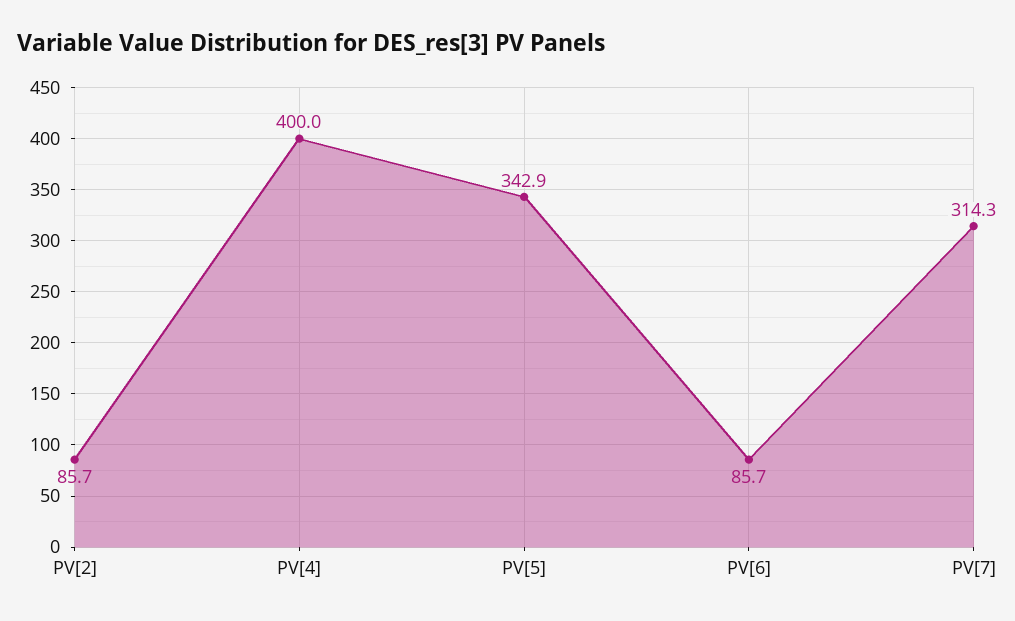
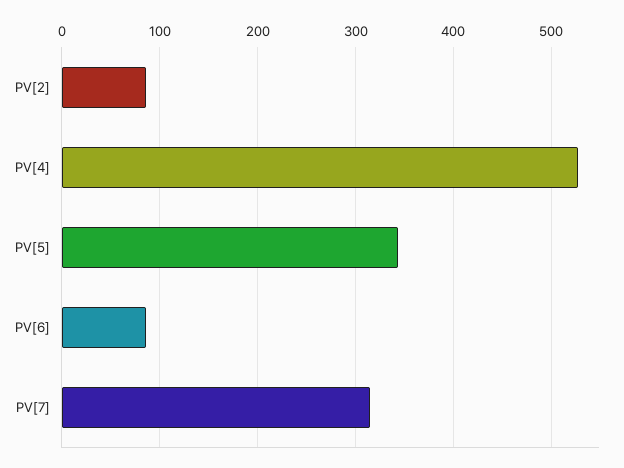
  {
    "PV[2]": 85.7,
-   "PV[4]": 400,
+   "PV[4]": 530,
    "PV[5]": 342.9,
    "PV[6]": 85.7,
    "PV[7]": 314.3
  }

